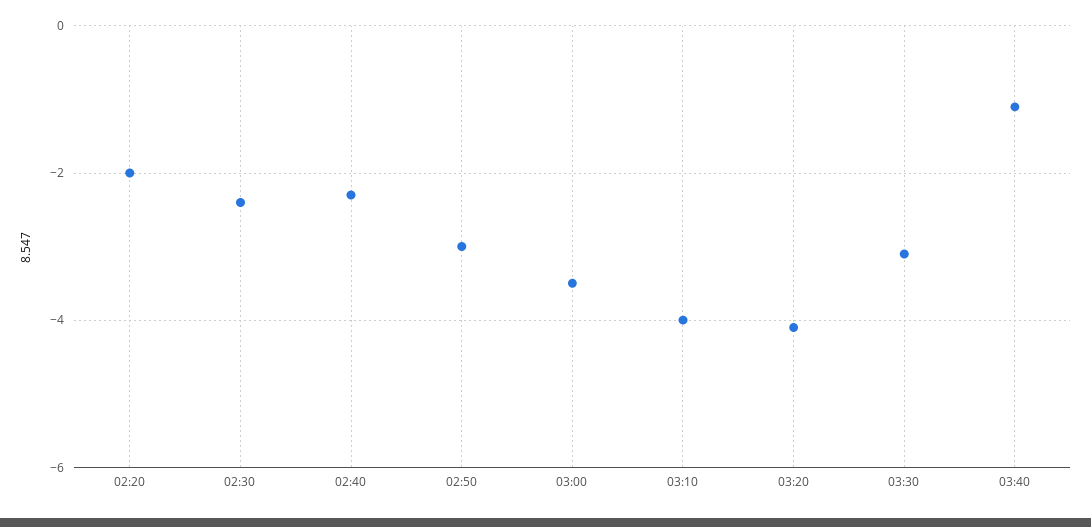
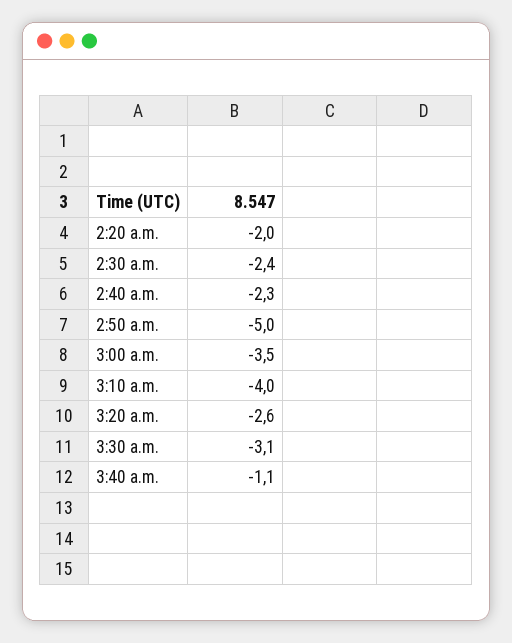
  {
    "02:20": -2,
    "02:30": -2.4,
    "02:40": -2.3,
-   "02:50": -3,
+   "02:50": -5,
    "03:00": -3.5,
    "03:10": -4,
-   "03:20": -4,
+   "03:20": -2.6,
    "03:30": -3.1,
    "03:40": -1.1
  }

